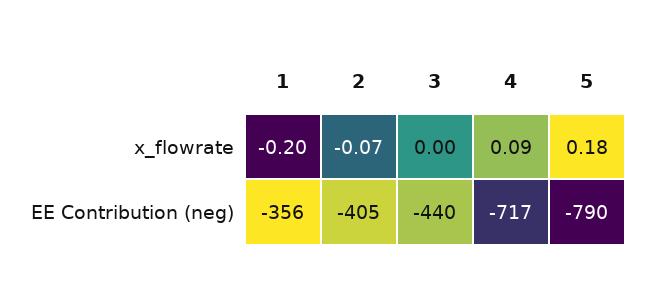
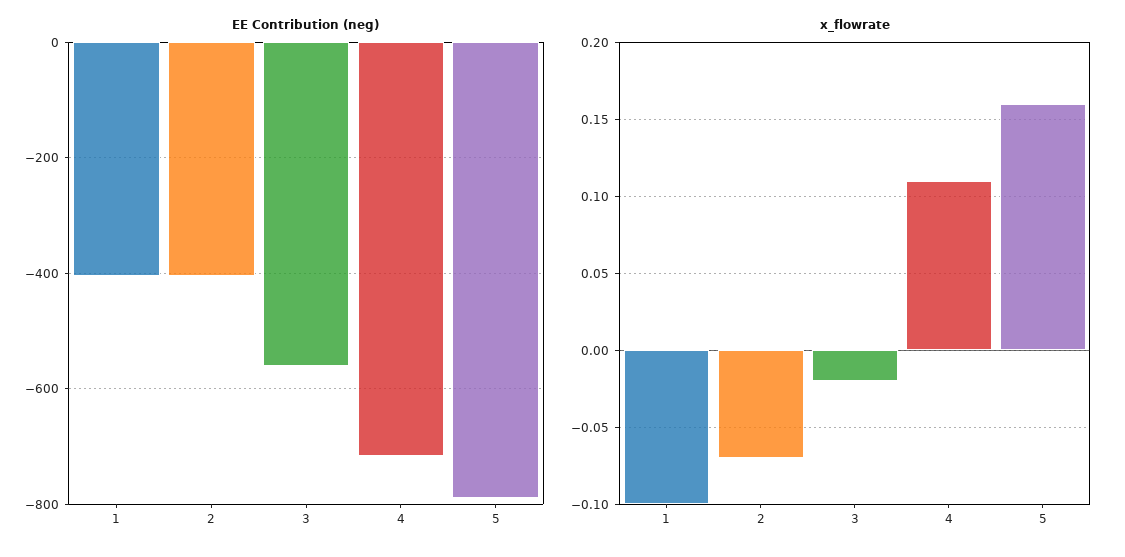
  {
    "x_flowrate": {
-     "1": -0.2,
+     "1": -0.1,
      "2": -0.07,
-     "3": 0,
+     "3": -0.02,
-     "4": 0.09,
+     "4": 0.11,
-     "5": 0.18
+     "5": 0.16
    },
    "EE Contribution (neg)": {
-     "1": -356,
+     "1": -400,
      "2": -405,
-     "3": -440,
+     "3": -560,
      "4": -717,
      "5": -790
    }
  }

